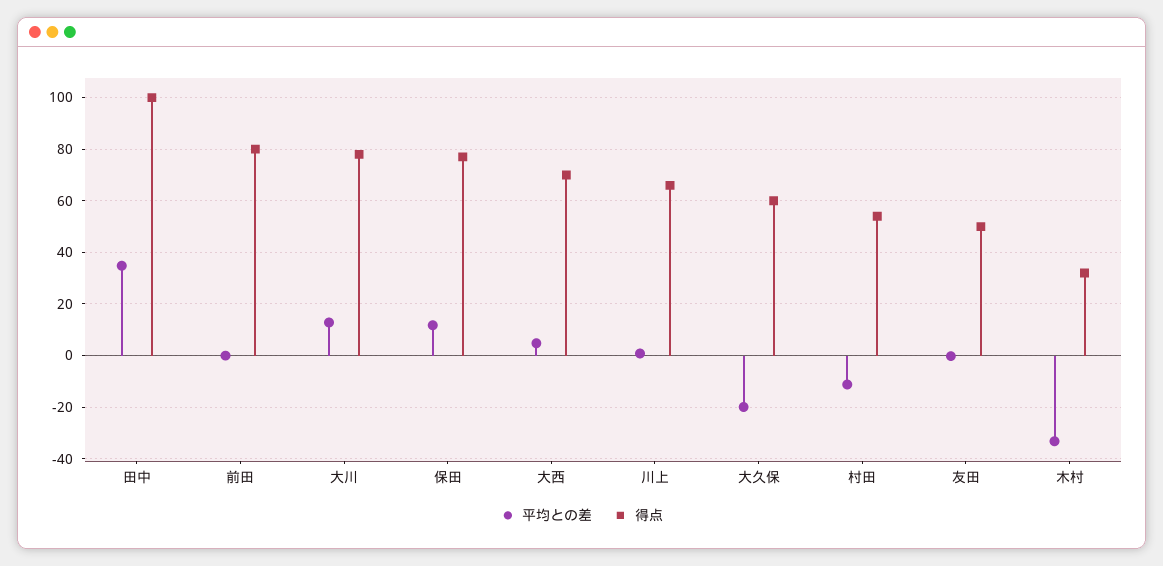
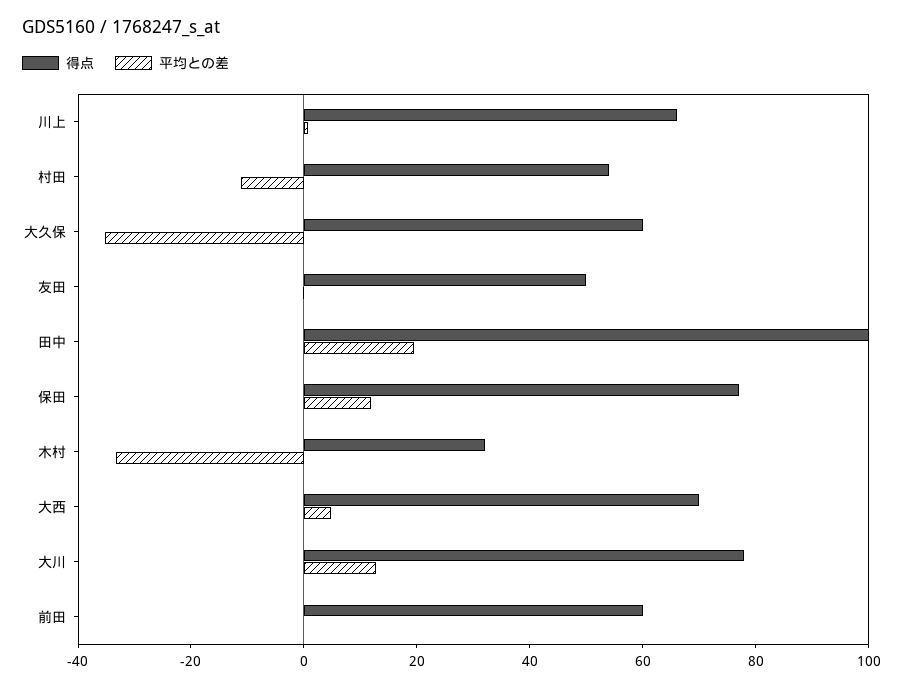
  {
    "平均との差": {
-     "田中": 35,
+     "田中": 20,
      "前田": 0,
      "大川": 12.5,
      "保田": 12.5,
      "大西": 5,
      "川上": 0,
-     "大久保": -20,
+     "大久保": -35,
      "村田": -10,
      "友田": 0,
      "木村": -32.5
    },
    "得点": {
      "田中": 100,
-     "前田": 80,
+     "前田": 60,
      "大川": 77.5,
      "保田": 77.5,
      "大西": 70,
      "川上": 65,
      "大久保": 60,
      "村田": 55,
      "友田": 50,
      "木村": 32.5
    }
  }

